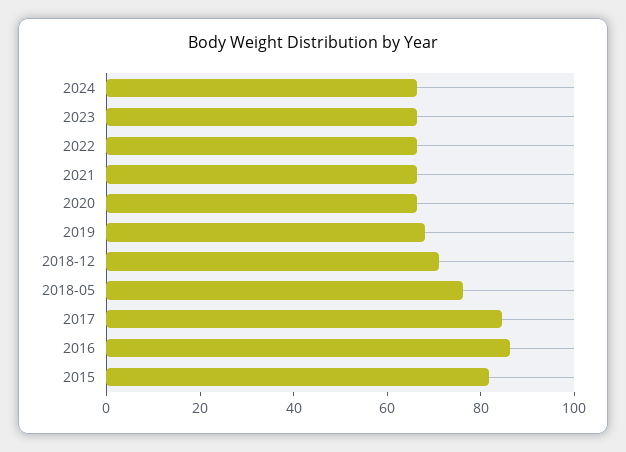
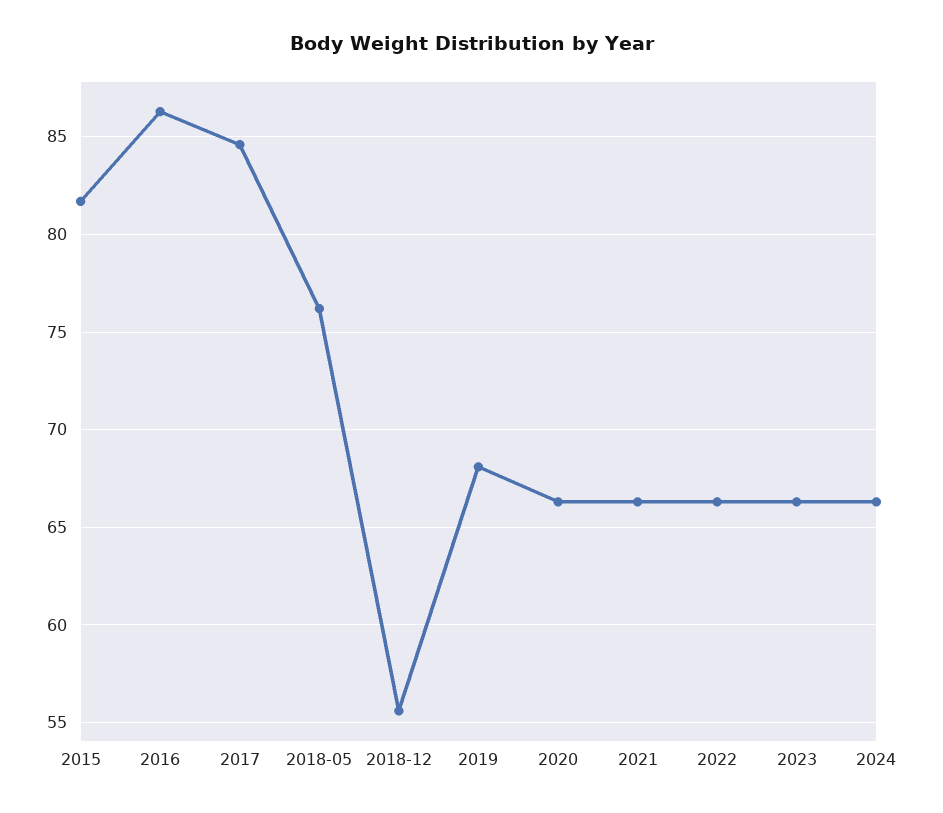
  {
    "2024": 66.5,
    "2023": 66.5,
    "2022": 66.5,
    "2021": 66.5,
    "2020": 66.5,
    "2019": 68,
-   "2018-12": 70,
+   "2018-12": 55.5,
    "2018-05": 76,
    "2017": 84.5,
    "2016": 86.5,
    "2015": 81.5
  }

